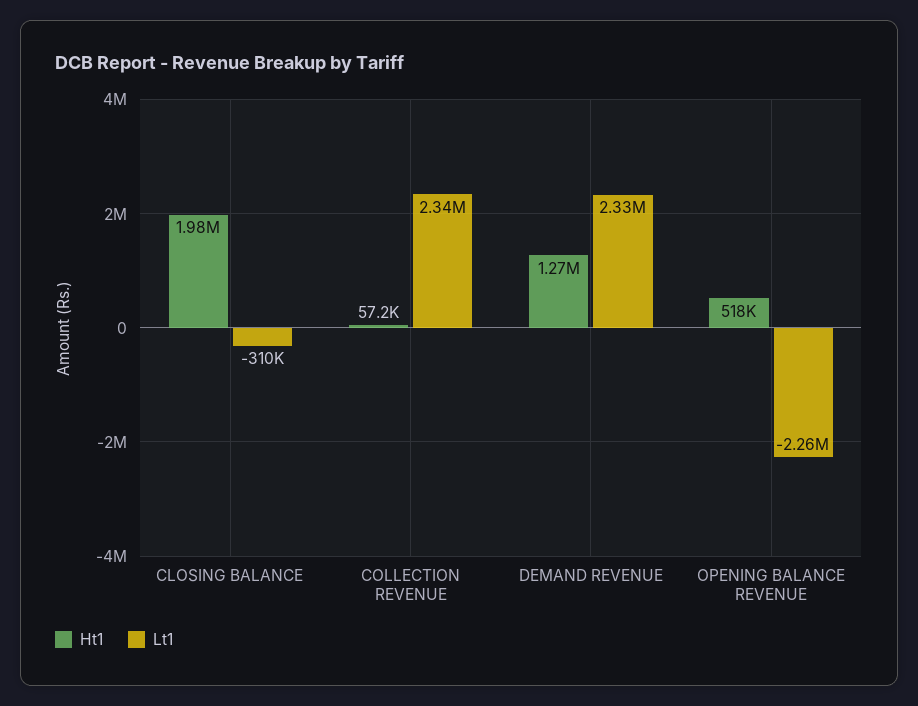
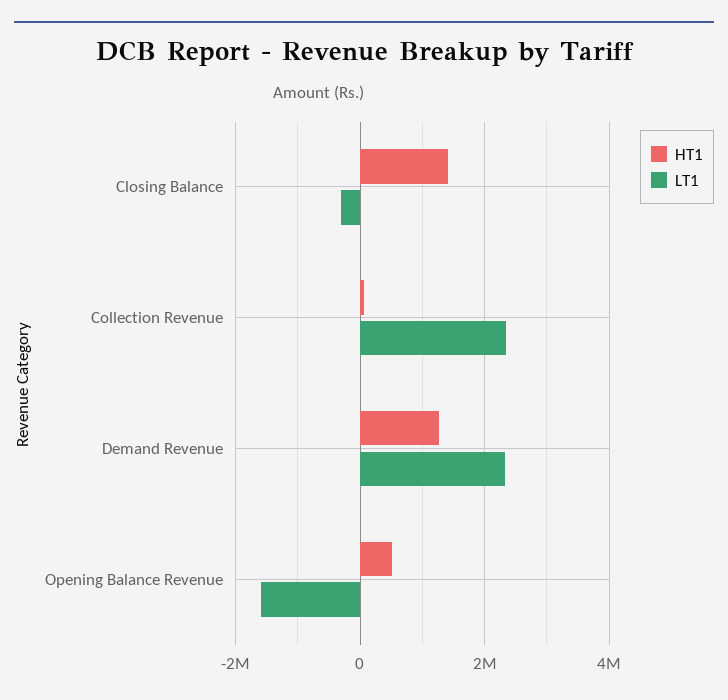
  {
    "Ht1": {
-     "CLOSING BALANCE": 1980000,
+     "CLOSING BALANCE": 1400000,
      "COLLECTION REVENUE": 57200,
      "DEMAND REVENUE": 1270000,
      "OPENING BALANCE REVENUE": 518000
    },
    "Lt1": {
      "CLOSING BALANCE": -310000,
      "COLLECTION REVENUE": 2340000,
      "DEMAND REVENUE": 2330000,
-     "OPENING BALANCE REVENUE": -2260000
+     "OPENING BALANCE REVENUE": -1600000
    }
  }

